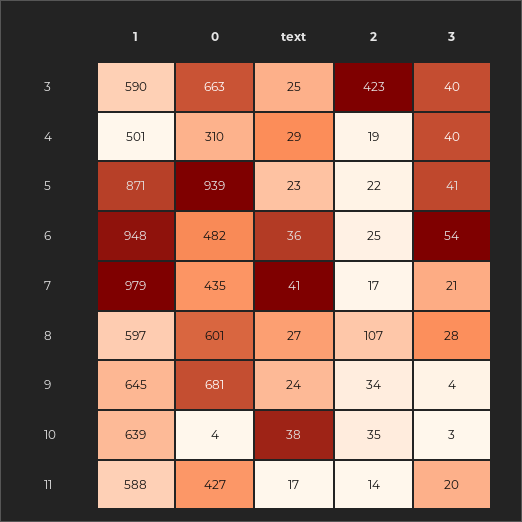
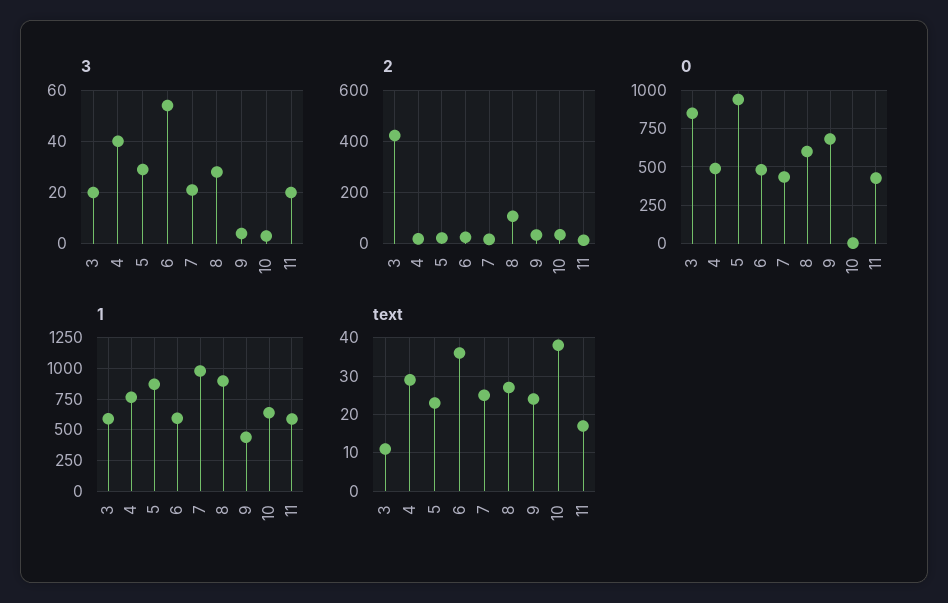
  {
    "1": {
      "3": 590,
-     "4": 501,
+     "4": 750,
      "5": 871,
-     "6": 948,
+     "6": 600,
      "7": 979,
-     "8": 597,
+     "8": 900,
-     "9": 645,
+     "9": 450,
      "10": 639,
      "11": 588
    },
    "0": {
-     "3": 663,
+     "3": 850,
-     "4": 310,
+     "4": 500,
      "5": 939,
      "6": 482,
      "7": 435,
      "8": 601,
      "9": 681,
      "10": 4,
      "11": 427
    },
    "text": {
-     "3": 25,
+     "3": 10,
      "4": 29,
      "5": 23,
      "6": 36,
-     "7": 41,
+     "7": 25,
      "8": 27,
      "9": 24,
      "10": 38,
      "11": 17
    },
    "2": {
      "3": 423,
      "4": 19,
      "5": 22,
      "6": 25,
      "7": 17,
      "8": 107,
      "9": 34,
      "10": 35,
      "11": 14
    },
    "3": {
-     "3": 40,
+     "3": 20,
      "4": 40,
-     "5": 41,
+     "5": 30,
      "6": 54,
      "7": 21,
      "8": 28,
      "9": 4,
      "10": 3,
      "11": 20
    }
  }

